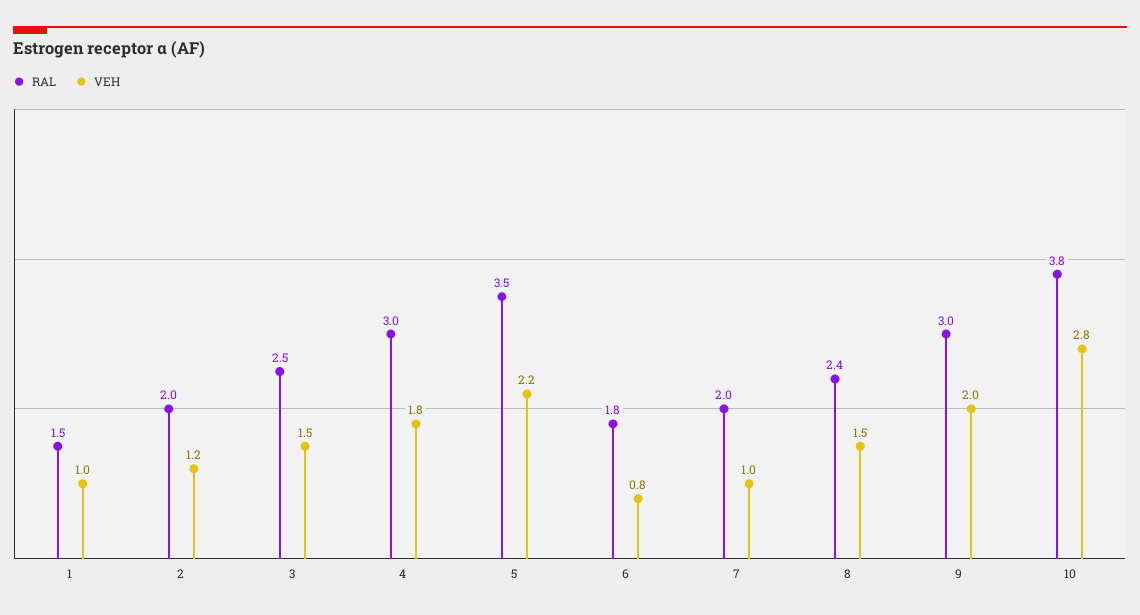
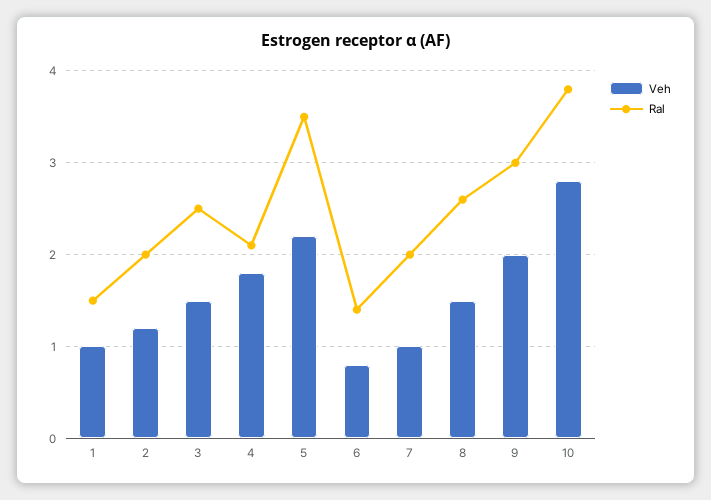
  {
    "RAL": {
      "1": 1.5,
      "2": 2,
      "3": 2.5,
-     "4": 3,
+     "4": 2.1,
      "5": 3.5,
-     "6": 1.8,
+     "6": 1.4,
      "7": 2,
-     "8": 2.4,
+     "8": 2.6,
      "9": 3,
      "10": 3.8
    },
    "VEH": {
      "1": 1,
      "2": 1.2,
      "3": 1.5,
      "4": 1.8,
      "5": 2.2,
      "6": 0.8,
      "7": 1,
      "8": 1.5,
      "9": 2,
      "10": 2.8
    }
  }

